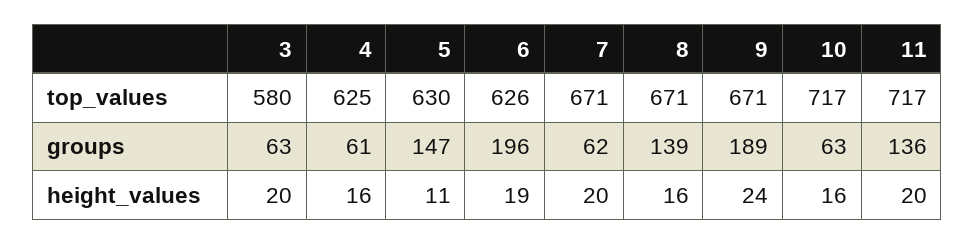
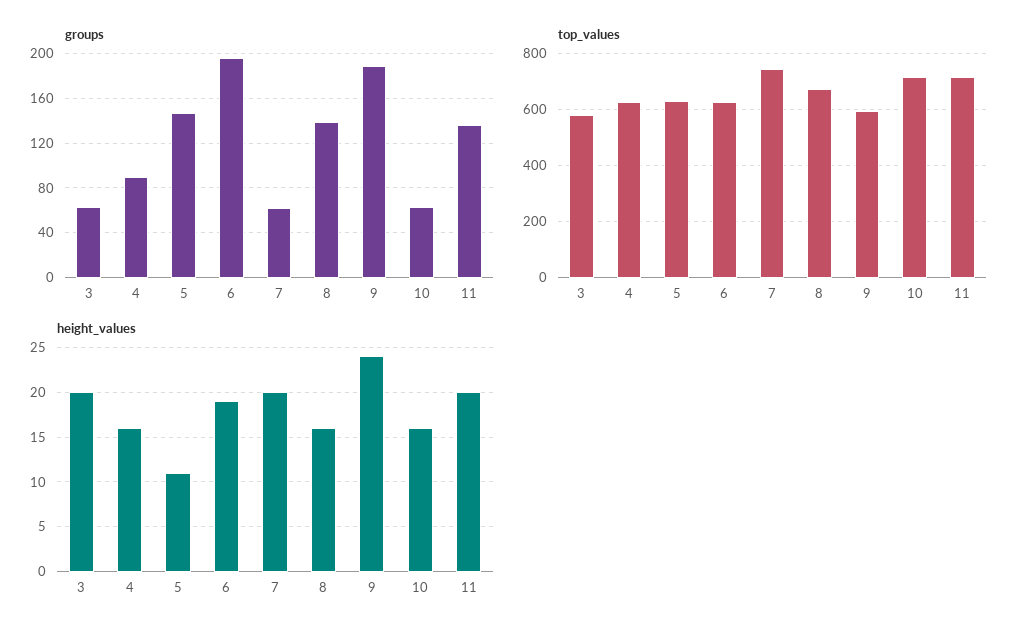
  {
    "top_values": {
      "3": 580,
      "4": 625,
      "5": 630,
      "6": 626,
-     "7": 671,
+     "7": 750,
      "8": 671,
-     "9": 671,
+     "9": 600,
      "10": 717,
      "11": 717
    },
    "groups": {
      "3": 63,
-     "4": 61,
+     "4": 90,
      "5": 147,
      "6": 196,
      "7": 62,
      "8": 139,
      "9": 189,
      "10": 63,
      "11": 136
    },
    "height_values": {
      "3": 20,
      "4": 16,
      "5": 11,
      "6": 19,
      "7": 20,
      "8": 16,
      "9": 24,
      "10": 16,
      "11": 20
    }
  }

